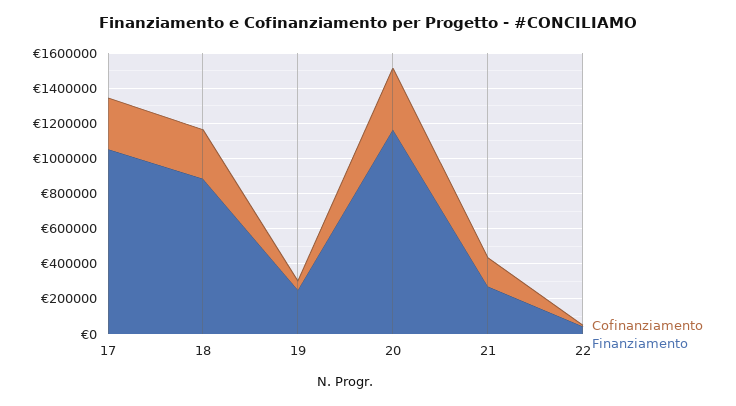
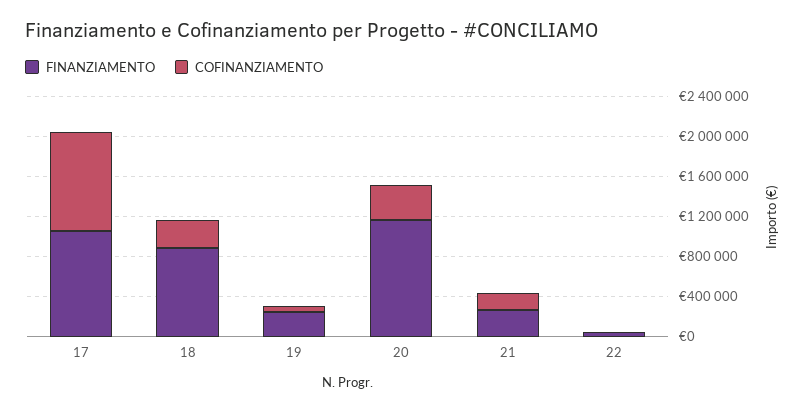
  {
    "Cofinanziamento": {
-     "17": 300000,
+     "17": 1000000,
      "18": 300000,
      "19": 50000,
      "20": 350000,
      "21": 150000,
      "22": 0
    },
    "Finanziamento": {
      "17": 1050000,
      "18": 900000,
      "19": 250000,
      "20": 1150000,
      "21": 250000,
      "22": 50000
    }
  }

